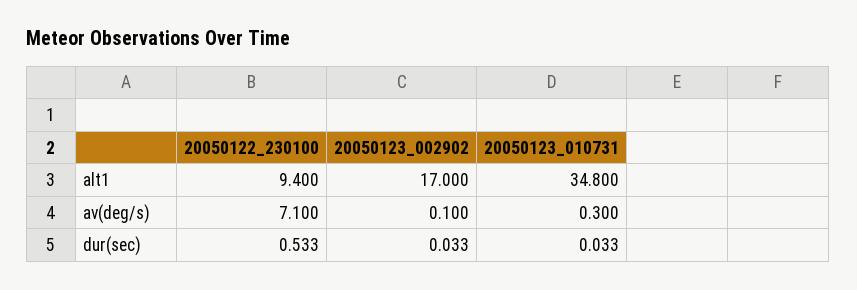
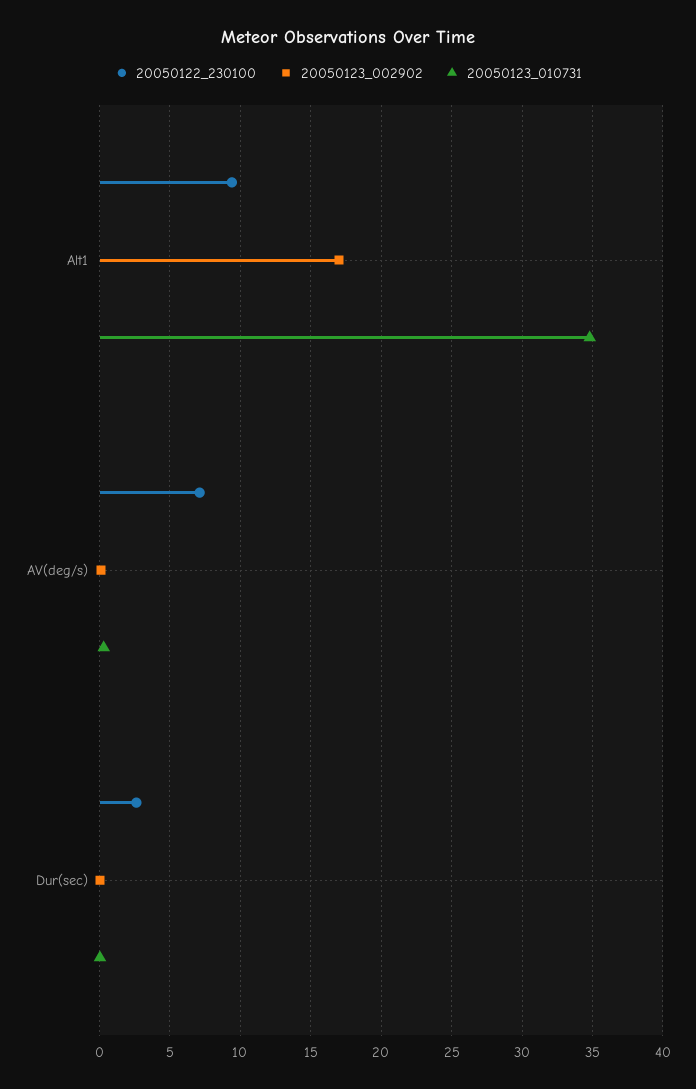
  {
    "20050122_230100": {
      "alt1": 9.4,
      "av(deg/s)": 7.1,
-     "dur(sec)": 0.533
+     "dur(sec)": 2.5
    },
    "20050123_002902": {
      "alt1": 17,
      "av(deg/s)": 0.1,
      "dur(sec)": 0.033
    },
    "20050123_010731": {
      "alt1": 34.8,
      "av(deg/s)": 0.3,
      "dur(sec)": 0.033
    }
  }

